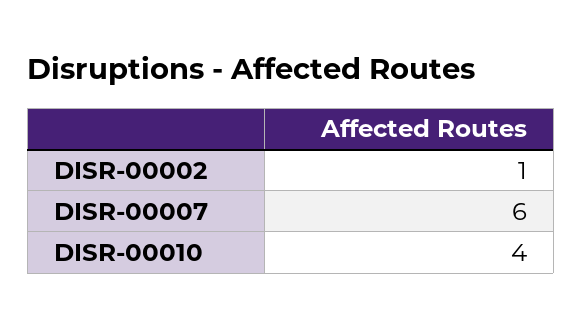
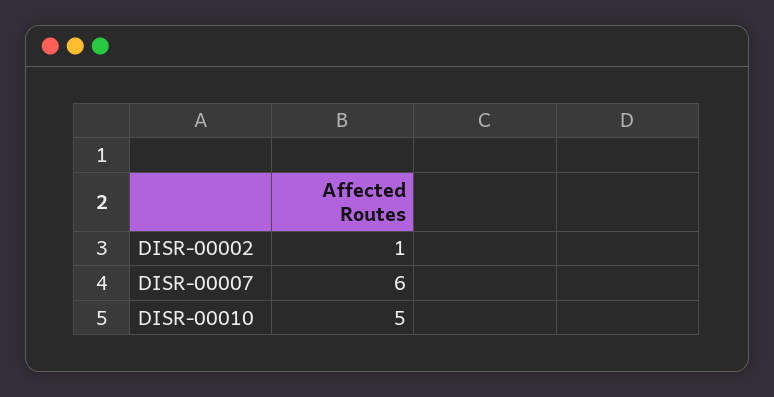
  {
    "DISR-00002": 1,
    "DISR-00007": 6,
-   "DISR-00010": 4
+   "DISR-00010": 5
  }

